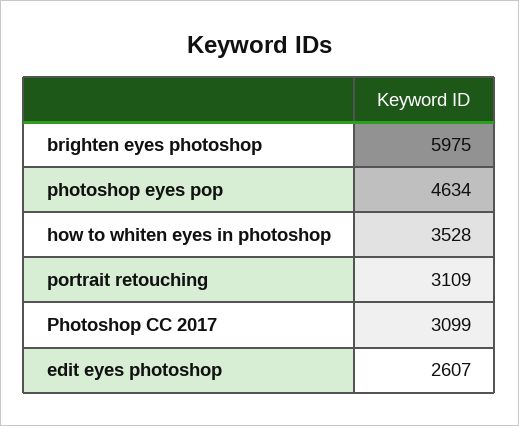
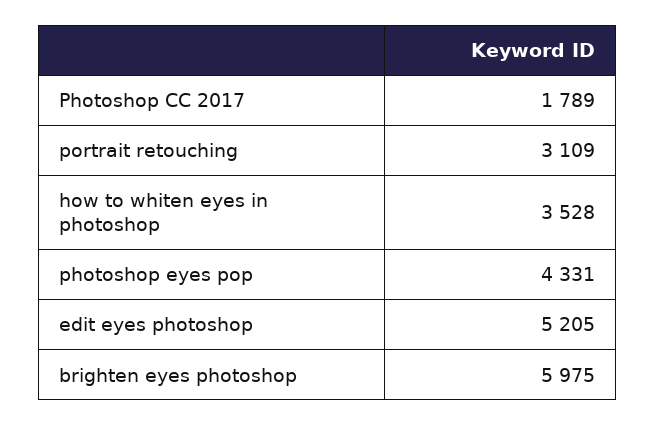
  {
    "brighten eyes photoshop": 5975,
-   "photoshop eyes pop": 4634,
+   "photoshop eyes pop": 4331,
    "how to whiten eyes in photoshop": 3528,
    "portrait retouching": 3109,
-   "Photoshop CC 2017": 3099,
+   "Photoshop CC 2017": 1789,
-   "edit eyes photoshop": 2607
+   "edit eyes photoshop": 5205
  }

